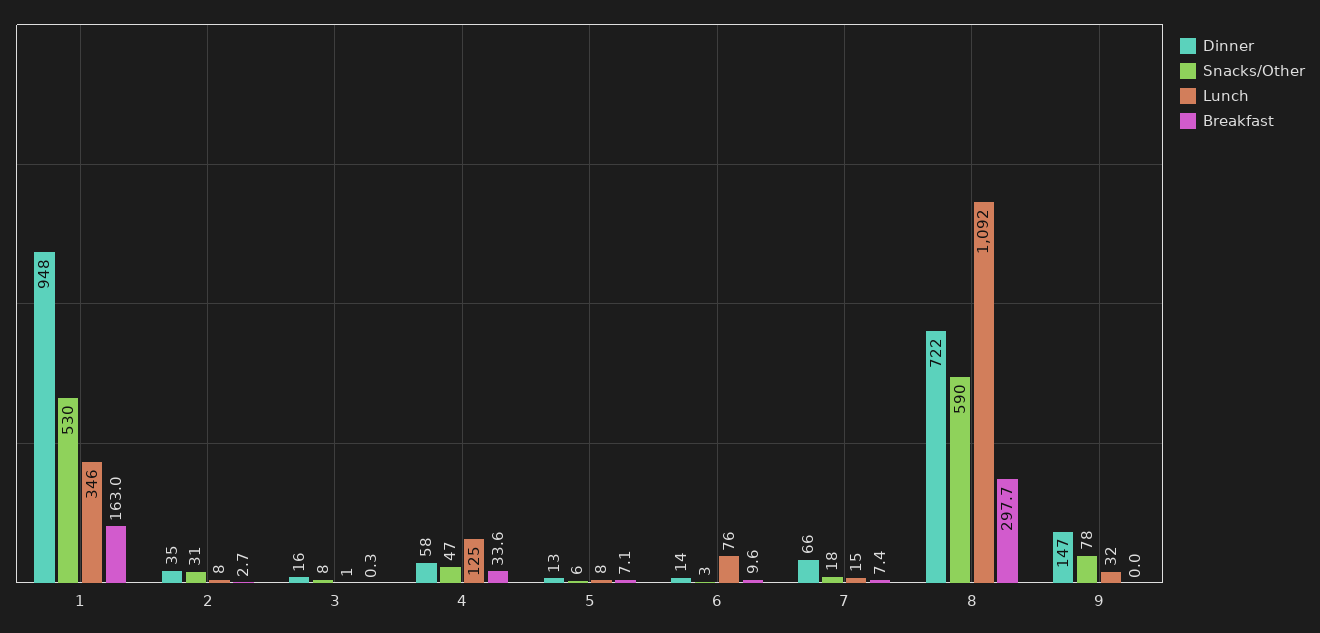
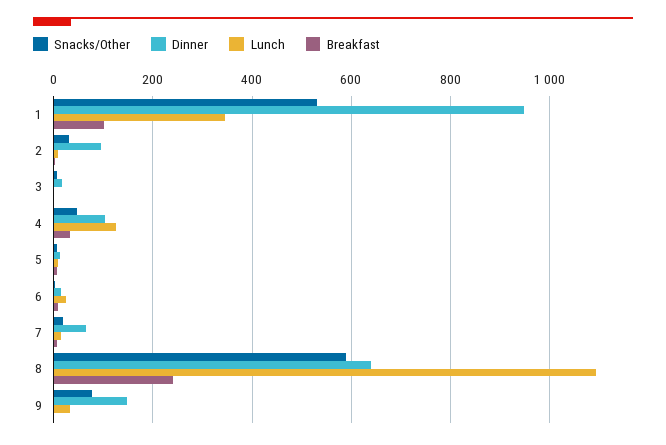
  {
    "Dinner": {
      "1": 948,
-     "2": 35,
+     "2": 100,
      "3": 16,
-     "4": 58,
+     "4": 100,
      "5": 13,
      "6": 14,
      "7": 66,
-     "8": 722,
+     "8": 640,
      "9": 147
    },
    "Snacks/Other": {
      "1": 530,
      "2": 31,
      "3": 8,
      "4": 47,
      "5": 6,
      "6": 3,
      "7": 18,
      "8": 590,
      "9": 78
    },
    "Lunch": {
      "1": 346,
      "2": 8,
      "3": 1,
      "4": 125,
      "5": 8,
-     "6": 76,
+     "6": 20,
      "7": 15,
      "8": 1092,
      "9": 32
    },
    "Breakfast": {
-     "1": 163,
+     "1": 100,
      "2": 2.7,
      "3": 0.3,
      "4": 33.6,
      "5": 7.1,
      "6": 9.6,
      "7": 7.4,
-     "8": 297.7,
+     "8": 240,
      "9": 0
    }
  }

